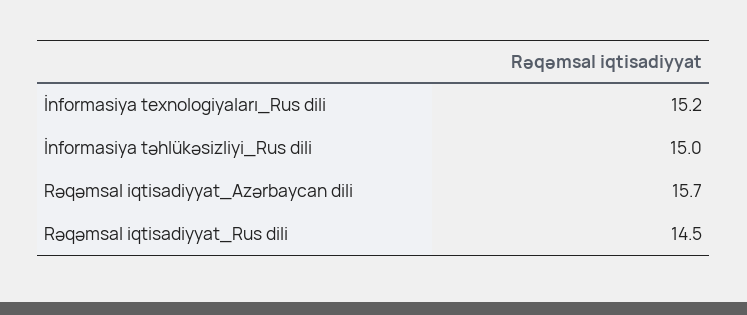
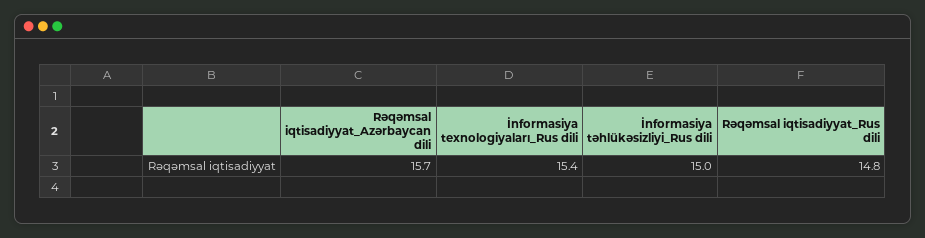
  {
-   "İnformasiya texnologiyaları_Rus dili": 15.2,
+   "İnformasiya texnologiyaları_Rus dili": 15.4,
    "İnformasiya təhlükəsizliyi_Rus dili": 15,
    "Rəqəmsal iqtisadiyyat_Azərbaycan dili": 15.7,
-   "Rəqəmsal iqtisadiyyat_Rus dili": 14.5
+   "Rəqəmsal iqtisadiyyat_Rus dili": 14.8
  }

